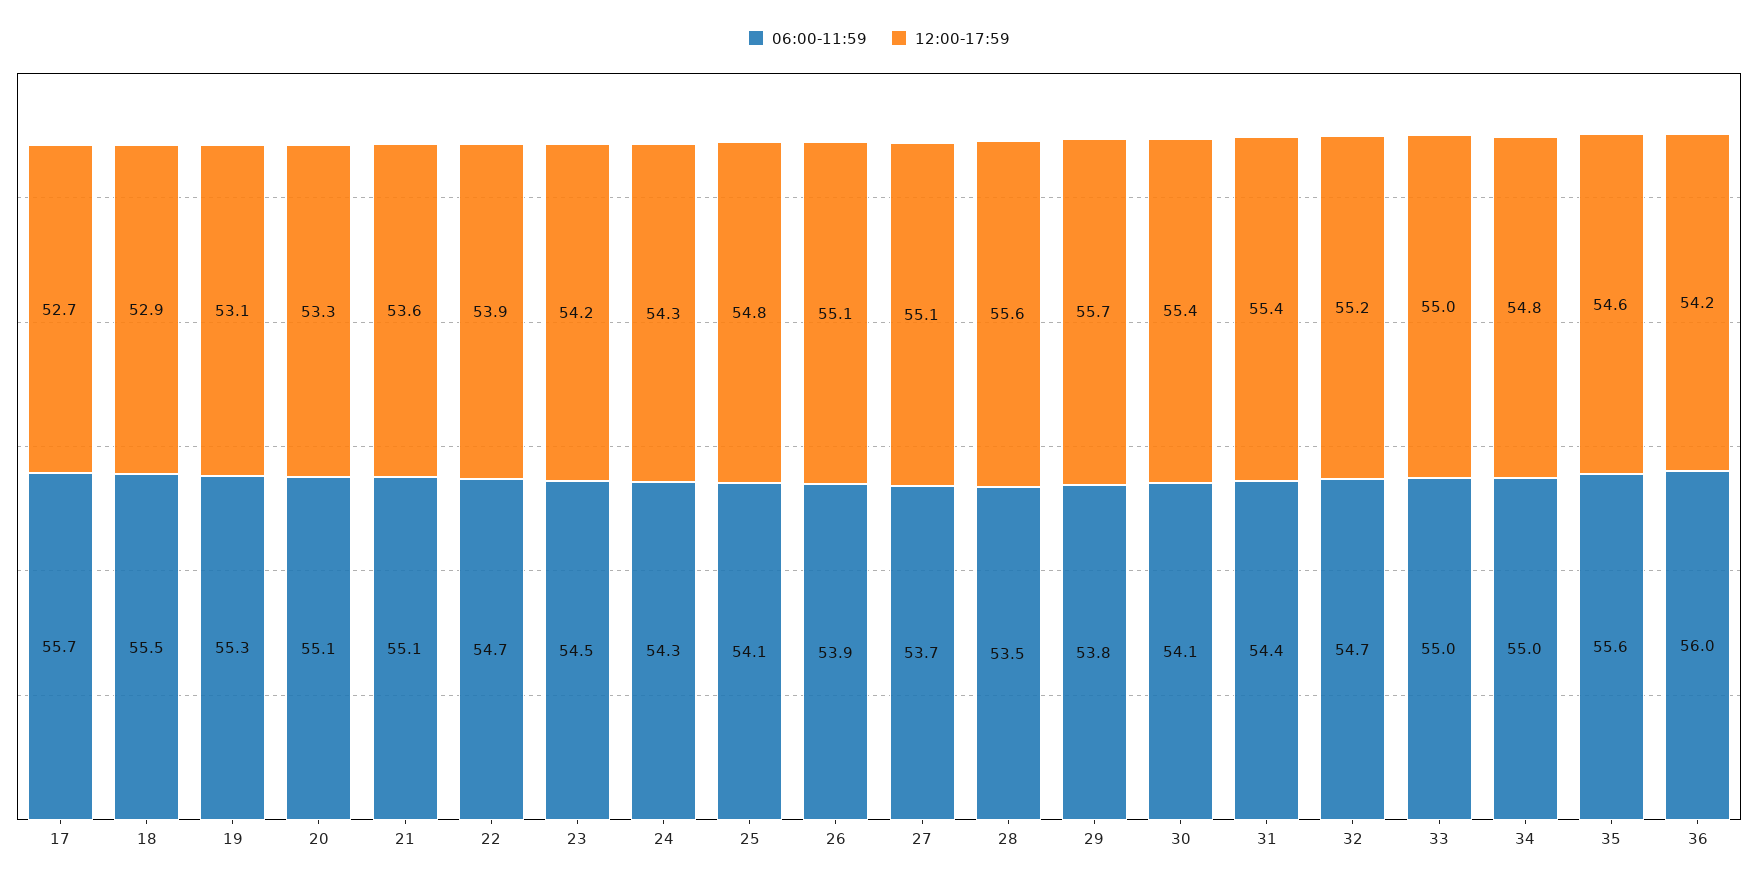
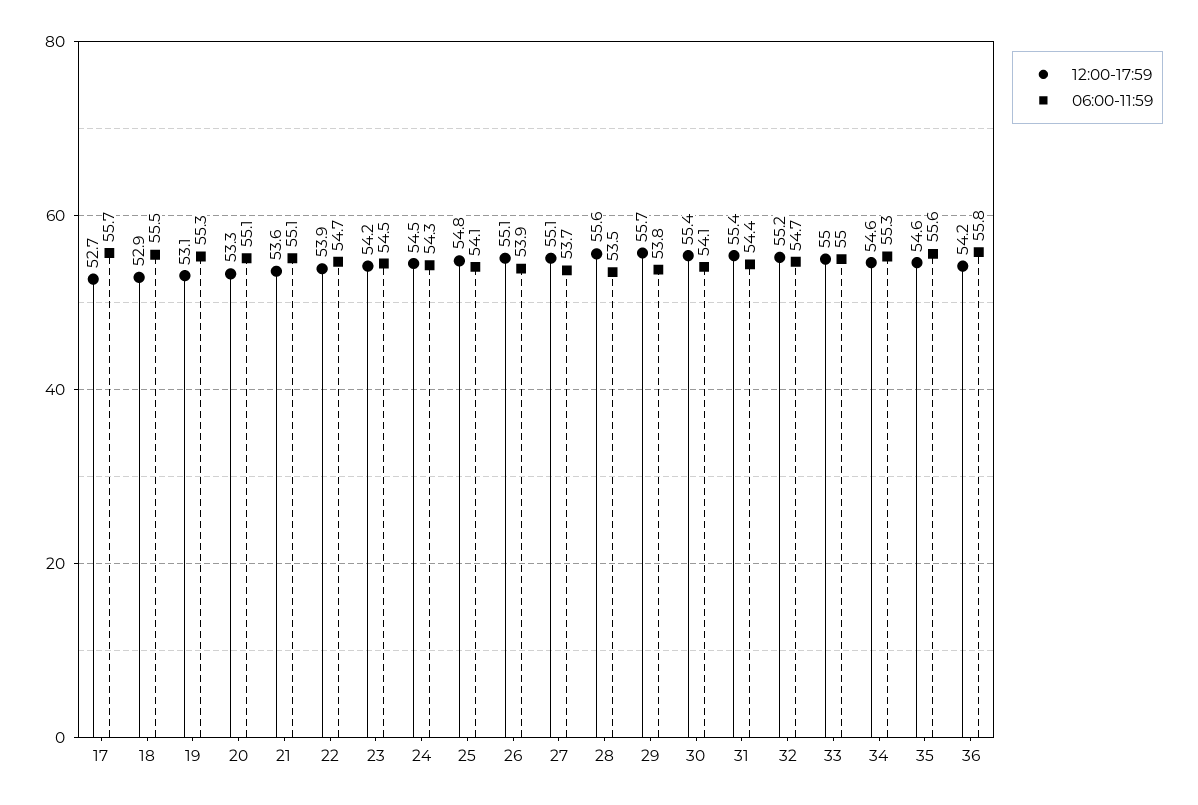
  {
    "06:00-11:59": {
      "17": 55.7,
      "18": 55.5,
      "19": 55.3,
      "20": 55.1,
      "21": 55.1,
      "22": 54.7,
      "23": 54.5,
      "24": 54.3,
      "25": 54.1,
      "26": 53.9,
      "27": 53.7,
      "28": 53.5,
      "29": 53.8,
      "30": 54.1,
      "31": 54.4,
      "32": 54.7,
      "33": 55,
-     "34": 55,
+     "34": 55.3,
      "35": 55.6,
-     "36": 56
+     "36": 55.8
    },
    "12:00-17:59": {
      "17": 52.7,
      "18": 52.9,
      "19": 53.1,
      "20": 53.3,
      "21": 53.6,
      "22": 53.9,
      "23": 54.2,
-     "24": 54.3,
+     "24": 54.5,
      "25": 54.8,
      "26": 55.1,
      "27": 55.1,
      "28": 55.6,
      "29": 55.7,
      "30": 55.4,
      "31": 55.4,
      "32": 55.2,
      "33": 55,
-     "34": 54.8,
+     "34": 54.6,
      "35": 54.6,
      "36": 54.2
    }
  }

